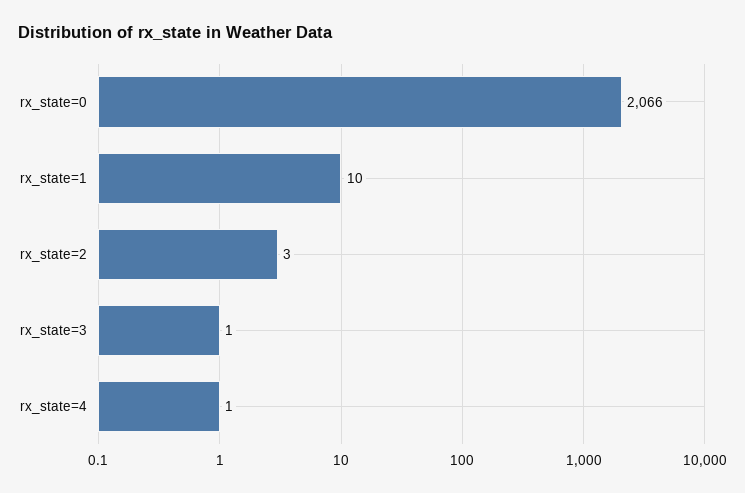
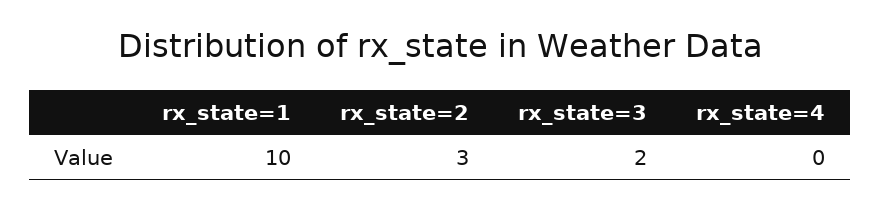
  {
-   "rx_state=0": 2066,
    "rx_state=1": 10,
    "rx_state=2": 3,
-   "rx_state=3": 1,
+   "rx_state=3": 2,
-   "rx_state=4": 1
+   "rx_state=4": 0
  }

